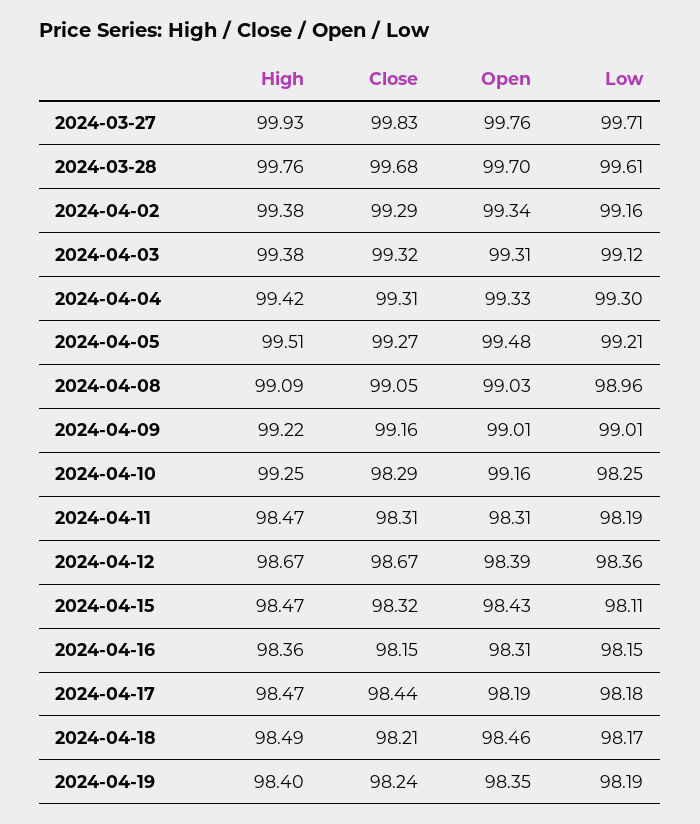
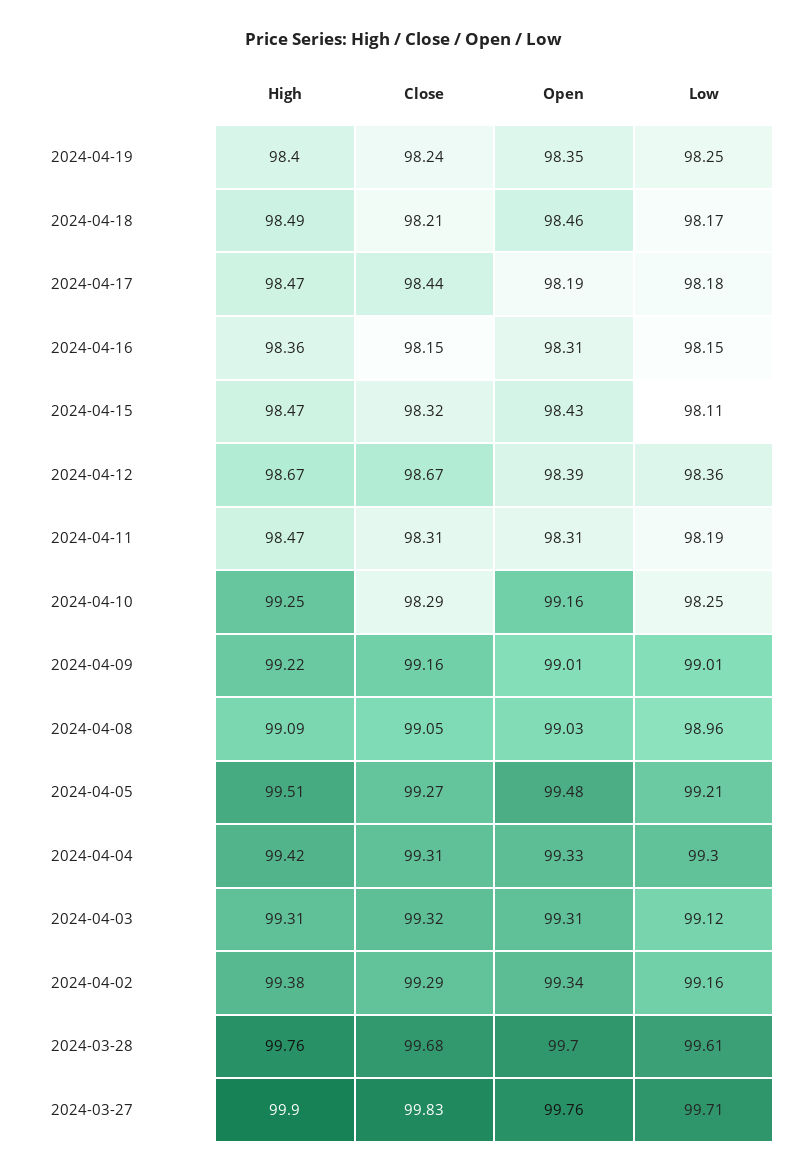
  {
    "High": {
-     "2024-03-27": 99.93,
+     "2024-03-27": 99.9,
      "2024-03-28": 99.76,
      "2024-04-02": 99.38,
-     "2024-04-03": 99.38,
+     "2024-04-03": 99.31,
      "2024-04-04": 99.42,
      "2024-04-05": 99.51,
      "2024-04-08": 99.09,
      "2024-04-09": 99.22,
      "2024-04-10": 99.25,
      "2024-04-11": 98.47,
      "2024-04-12": 98.67,
      "2024-04-15": 98.47,
      "2024-04-16": 98.36,
      "2024-04-17": 98.47,
      "2024-04-18": 98.49,
      "2024-04-19": 98.4
    },
    "Close": {
      "2024-03-27": 99.83,
      "2024-03-28": 99.68,
      "2024-04-02": 99.29,
      "2024-04-03": 99.32,
      "2024-04-04": 99.31,
      "2024-04-05": 99.27,
      "2024-04-08": 99.05,
      "2024-04-09": 99.16,
      "2024-04-10": 98.29,
      "2024-04-11": 98.31,
      "2024-04-12": 98.67,
      "2024-04-15": 98.32,
      "2024-04-16": 98.15,
      "2024-04-17": 98.44,
      "2024-04-18": 98.21,
      "2024-04-19": 98.24
    },
    "Open": {
      "2024-03-27": 99.76,
      "2024-03-28": 99.7,
      "2024-04-02": 99.34,
      "2024-04-03": 99.31,
      "2024-04-04": 99.33,
      "2024-04-05": 99.48,
      "2024-04-08": 99.03,
      "2024-04-09": 99.01,
      "2024-04-10": 99.16,
      "2024-04-11": 98.31,
      "2024-04-12": 98.39,
      "2024-04-15": 98.43,
      "2024-04-16": 98.31,
      "2024-04-17": 98.19,
      "2024-04-18": 98.46,
      "2024-04-19": 98.35
    },
    "Low": {
      "2024-03-27": 99.71,
      "2024-03-28": 99.61,
      "2024-04-02": 99.16,
      "2024-04-03": 99.12,
      "2024-04-04": 99.3,
      "2024-04-05": 99.21,
      "2024-04-08": 98.96,
      "2024-04-09": 99.01,
      "2024-04-10": 98.25,
      "2024-04-11": 98.19,
      "2024-04-12": 98.36,
      "2024-04-15": 98.11,
      "2024-04-16": 98.15,
      "2024-04-17": 98.18,
      "2024-04-18": 98.17,
-     "2024-04-19": 98.19
+     "2024-04-19": 98.25
    }
  }

